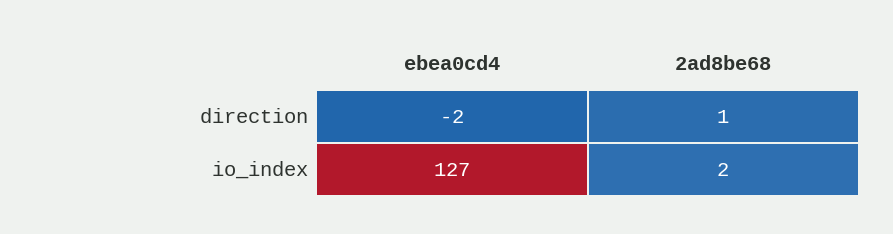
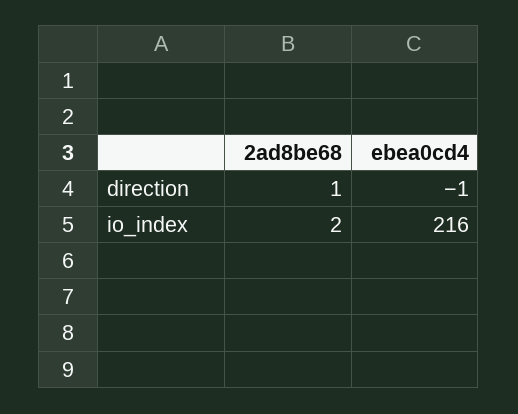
  {
    "ebea0cd4": {
-     "direction": -2,
+     "direction": -1,
-     "io_index": 127
+     "io_index": 216
    },
    "2ad8be68": {
      "direction": 1,
      "io_index": 2
    }
  }

